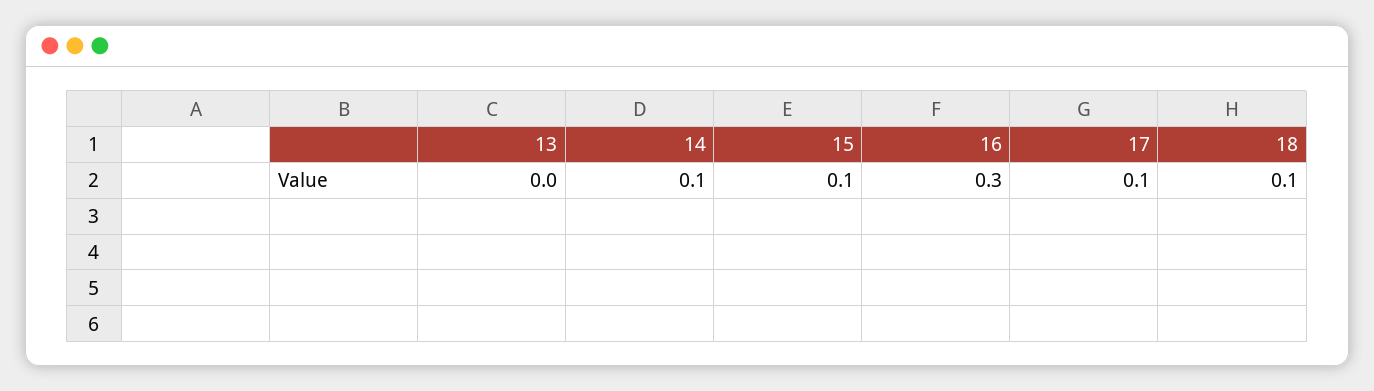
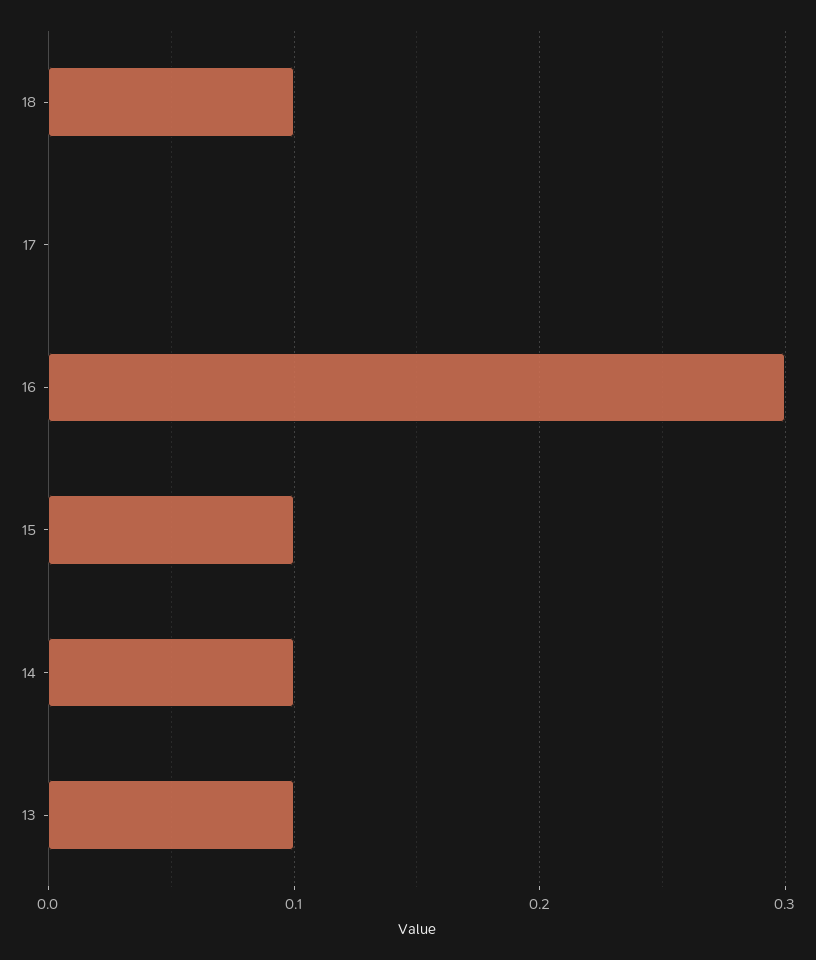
  {
-   "13": 0,
+   "13": 0.1,
    "14": 0.1,
    "15": 0.1,
    "16": 0.3,
-   "17": 0.1,
+   "17": 0,
    "18": 0.1
  }

